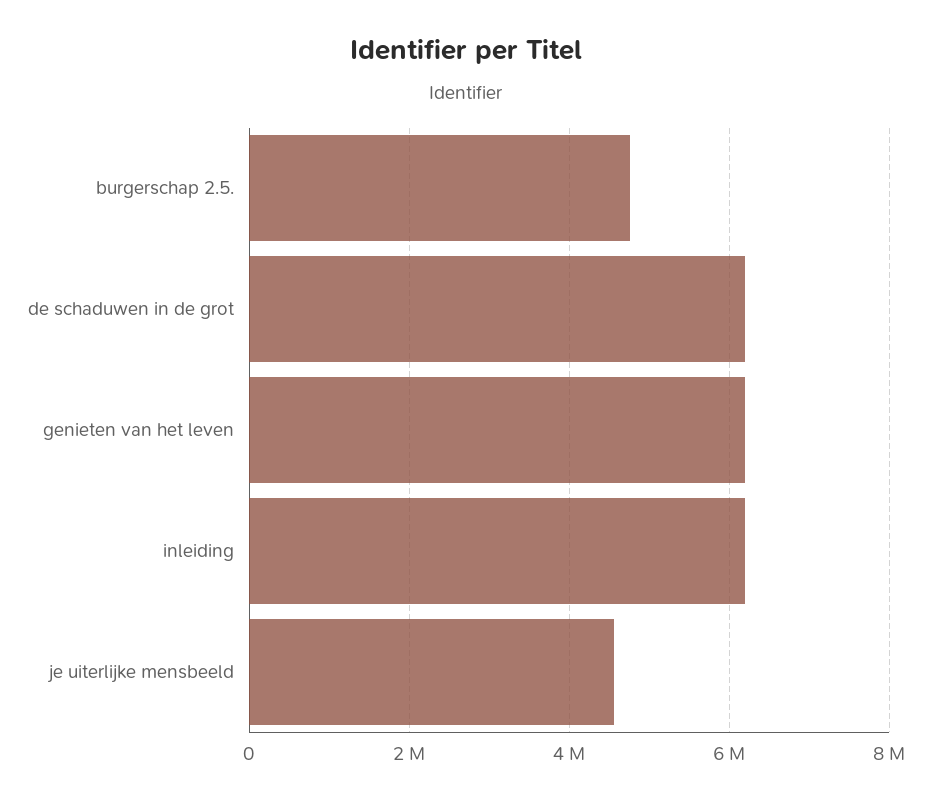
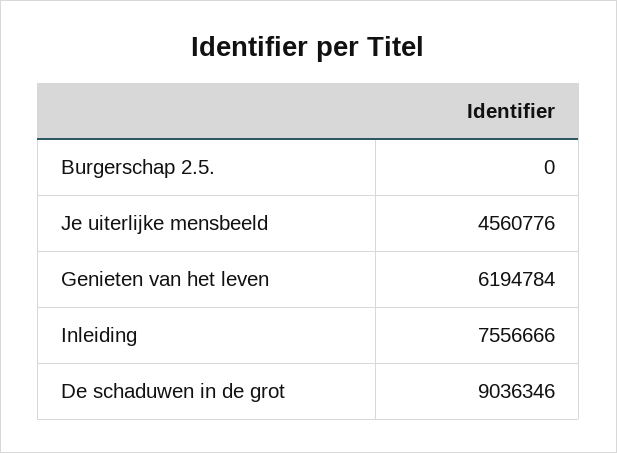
  {
-   "burgerschap 2.5.": 4800000,
+   "burgerschap 2.5.": 0,
-   "de schaduwen in de grot": 6200000,
+   "de schaduwen in de grot": 9036346,
    "genieten van het leven": 6194784,
-   "inleiding": 6200000,
+   "inleiding": 7556666,
    "je uiterlijke mensbeeld": 4560776
  }

